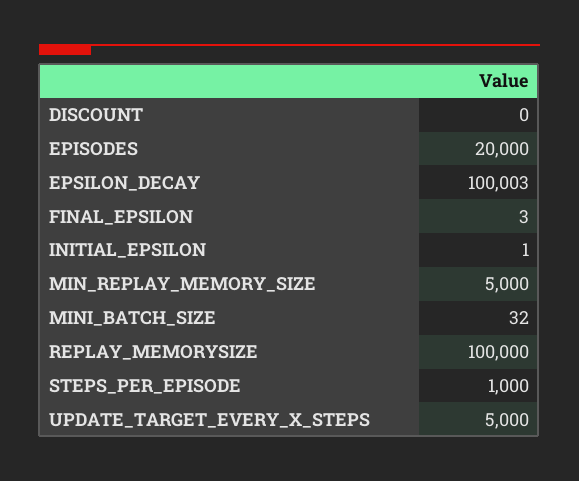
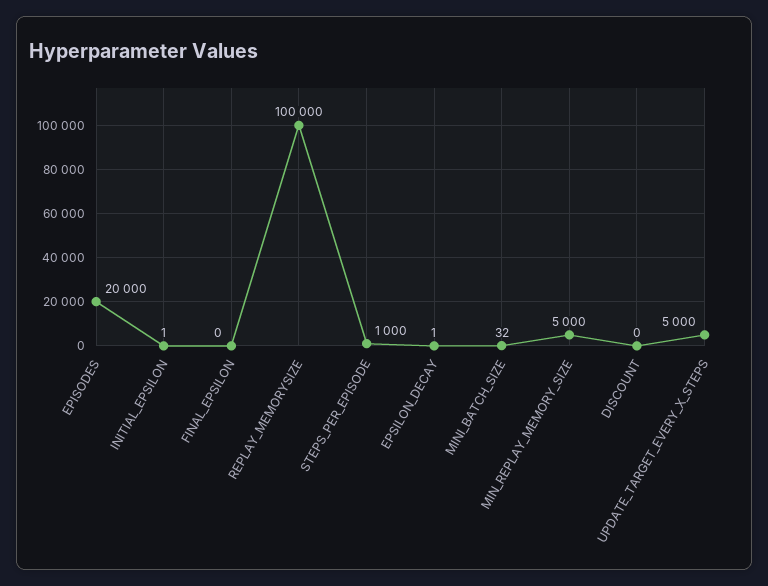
  {
    "DISCOUNT": 0,
    "EPISODES": 20000,
-   "EPSILON_DECAY": 100003,
+   "EPSILON_DECAY": 1,
-   "FINAL_EPSILON": 3,
+   "FINAL_EPSILON": 0,
    "INITIAL_EPSILON": 1,
    "MIN_REPLAY_MEMORY_SIZE": 5000,
    "MINI_BATCH_SIZE": 32,
    "REPLAY_MEMORYSIZE": 100000,
    "STEPS_PER_EPISODE": 1000,
    "UPDATE_TARGET_EVERY_X_STEPS": 5000
  }

